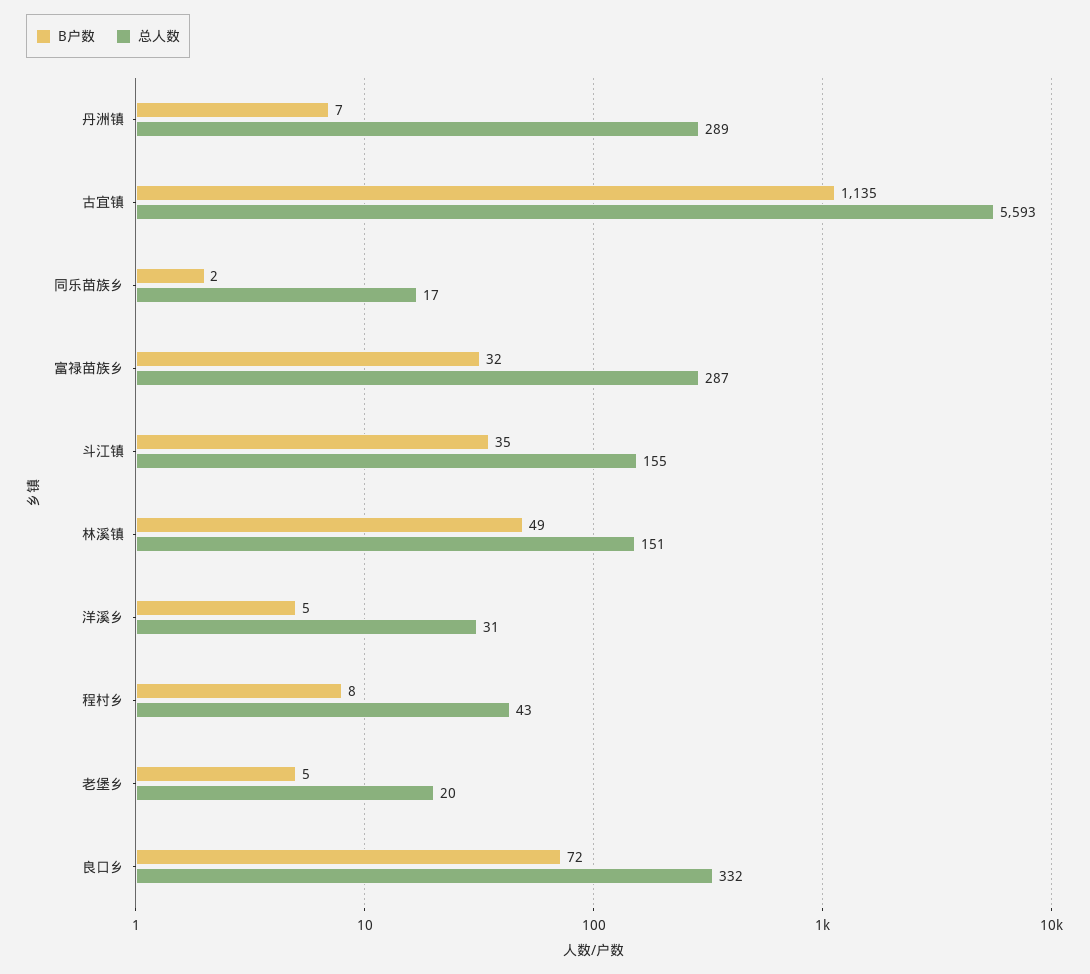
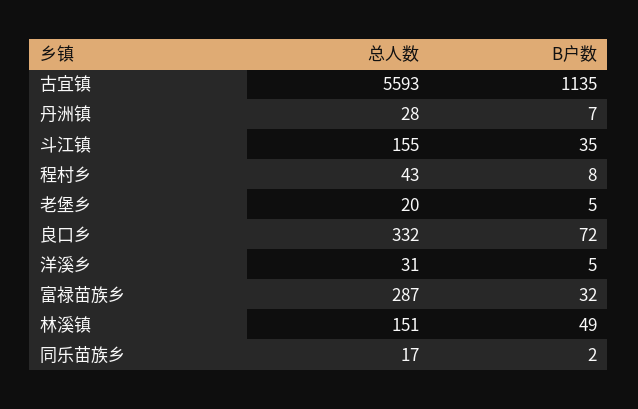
  {
    "B户数": {
      "丹洲镇": 7,
      "古宜镇": 1135,
      "同乐苗族乡": 2,
      "富禄苗族乡": 32,
      "斗江镇": 35,
      "林溪镇": 49,
      "洋溪乡": 5,
      "程村乡": 8,
      "老堡乡": 5,
      "良口乡": 72
    },
    "总人数": {
-     "丹洲镇": 289,
+     "丹洲镇": 28,
      "古宜镇": 5593,
      "同乐苗族乡": 17,
      "富禄苗族乡": 287,
      "斗江镇": 155,
      "林溪镇": 151,
      "洋溪乡": 31,
      "程村乡": 43,
      "老堡乡": 20,
      "良口乡": 332
    }
  }

